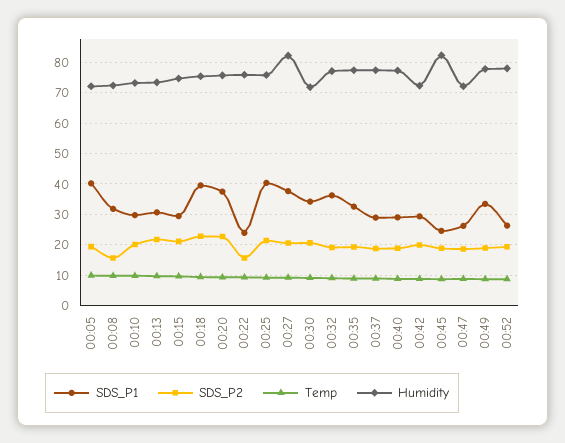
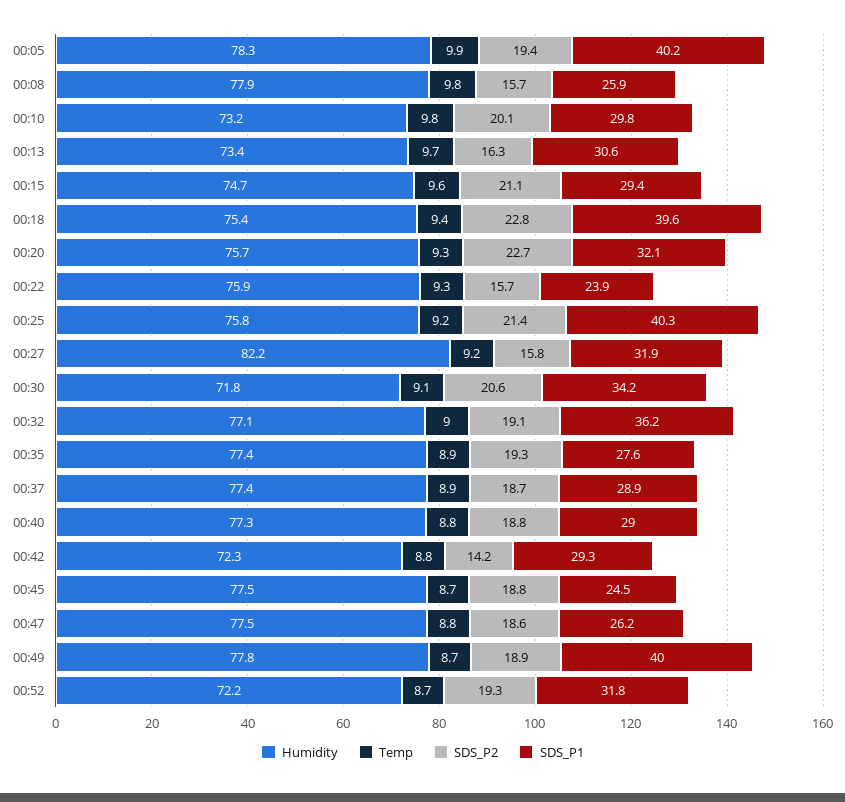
  {
    "SDS_P1": {
      "00:05": 40.2,
-     "00:08": 32,
+     "00:08": 25.9,
      "00:10": 29.8,
      "00:13": 30.6,
      "00:15": 29.4,
      "00:18": 39.6,
-     "00:20": 38,
+     "00:20": 32.1,
      "00:22": 23.9,
      "00:25": 40.3,
-     "00:27": 38,
+     "00:27": 31.9,
      "00:30": 34.2,
      "00:32": 36.2,
-     "00:35": 32,
+     "00:35": 27.6,
      "00:37": 28.9,
      "00:40": 29,
      "00:42": 29.3,
      "00:45": 24.5,
      "00:47": 26.2,
-     "00:49": 34,
+     "00:49": 40,
-     "00:52": 26
+     "00:52": 31.8
    },
    "SDS_P2": {
      "00:05": 19.4,
      "00:08": 15.7,
      "00:10": 20.1,
-     "00:13": 22,
+     "00:13": 16.3,
      "00:15": 21.1,
      "00:18": 22.8,
      "00:20": 22.7,
      "00:22": 15.7,
      "00:25": 21.4,
-     "00:27": 20,
+     "00:27": 15.8,
      "00:30": 20.6,
      "00:32": 19.1,
      "00:35": 19.3,
      "00:37": 18.7,
      "00:40": 18.8,
-     "00:42": 20,
+     "00:42": 14.2,
      "00:45": 18.8,
      "00:47": 18.6,
      "00:49": 18.9,
      "00:52": 19.3
    },
    "Temp": {
      "00:05": 9.9,
      "00:08": 9.8,
      "00:10": 9.8,
      "00:13": 9.7,
      "00:15": 9.6,
      "00:18": 9.4,
      "00:20": 9.3,
      "00:22": 9.3,
      "00:25": 9.2,
      "00:27": 9.2,
      "00:30": 9.1,
      "00:32": 9,
      "00:35": 8.9,
      "00:37": 8.9,
      "00:40": 8.8,
      "00:42": 8.8,
      "00:45": 8.7,
      "00:47": 8.8,
      "00:49": 8.7,
      "00:52": 8.7
    },
    "Humidity": {
-     "00:05": 72,
+     "00:05": 78.3,
-     "00:08": 72,
+     "00:08": 77.9,
      "00:10": 73.2,
      "00:13": 73.4,
      "00:15": 74.7,
      "00:18": 75.4,
      "00:20": 75.7,
      "00:22": 75.9,
      "00:25": 75.8,
      "00:27": 82.2,
      "00:30": 71.8,
      "00:32": 77.1,
      "00:35": 77.4,
      "00:37": 77.4,
      "00:40": 77.3,
      "00:42": 72.3,
-     "00:45": 82,
+     "00:45": 77.5,
-     "00:47": 72,
+     "00:47": 77.5,
      "00:49": 77.8,
-     "00:52": 78
+     "00:52": 72.2
    }
  }

